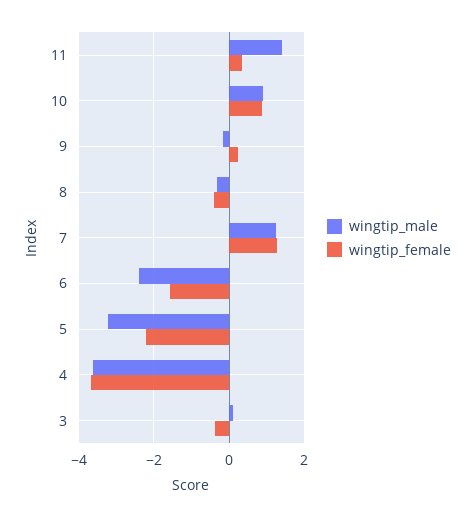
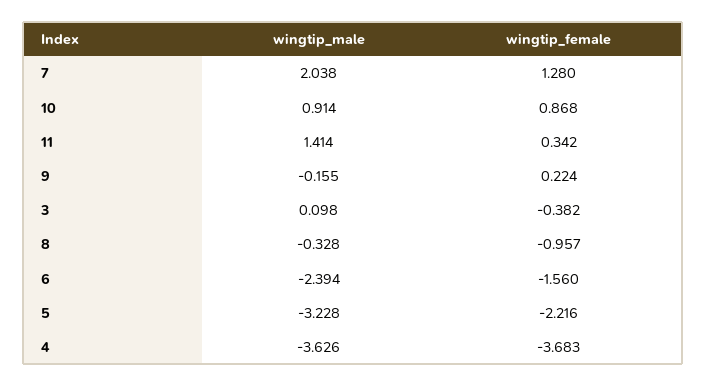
  {
    "wingtip_male": {
      "11": 1.414,
      "10": 0.914,
      "9": -0.155,
      "8": -0.328,
-     "7": 1.2,
+     "7": 2.038,
      "6": -2.394,
      "5": -3.228,
      "4": -3.626,
      "3": 0.098
    },
    "wingtip_female": {
      "11": 0.342,
      "10": 0.868,
      "9": 0.224,
-     "8": -0.4,
+     "8": -0.957,
      "7": 1.28,
      "6": -1.56,
      "5": -2.216,
      "4": -3.683,
      "3": -0.382
    }
  }

